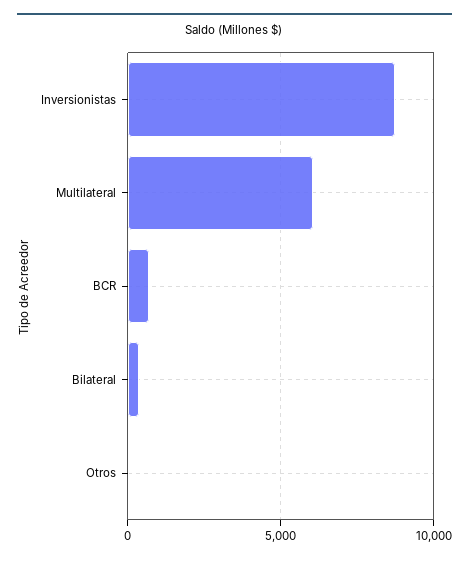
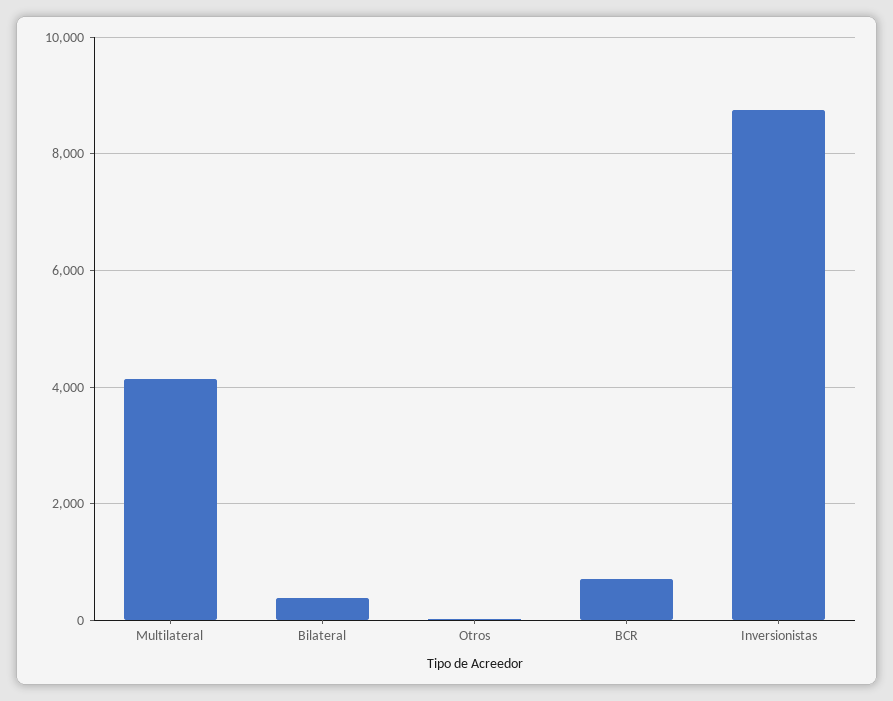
  {
    "Inversionistas": 8800,
-   "Multilateral": 6000,
+   "Multilateral": 4200,
    "BCR": 800,
    "Bilateral": 400,
    "Otros": 0
  }

